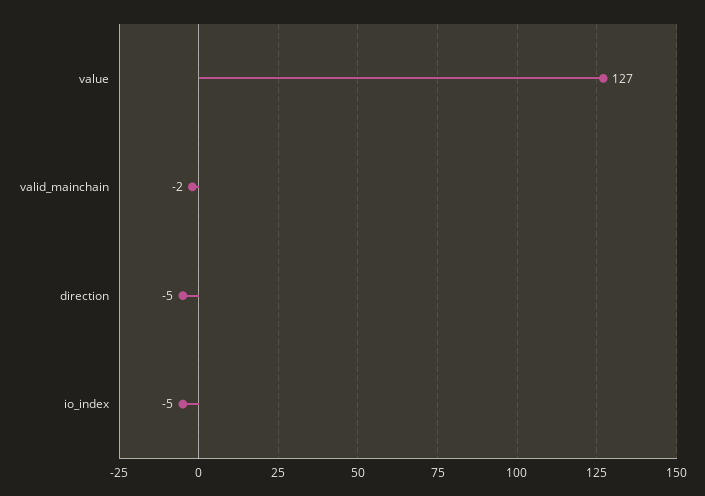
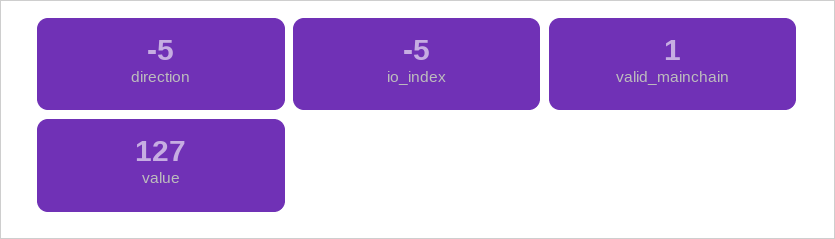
  {
    "value": 127,
-   "valid_mainchain": -2,
+   "valid_mainchain": 1,
    "direction": -5,
    "io_index": -5
  }

